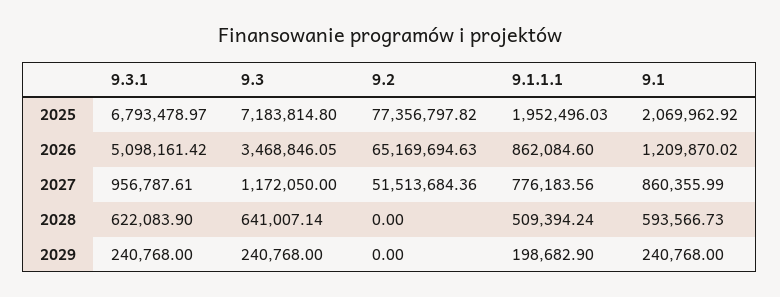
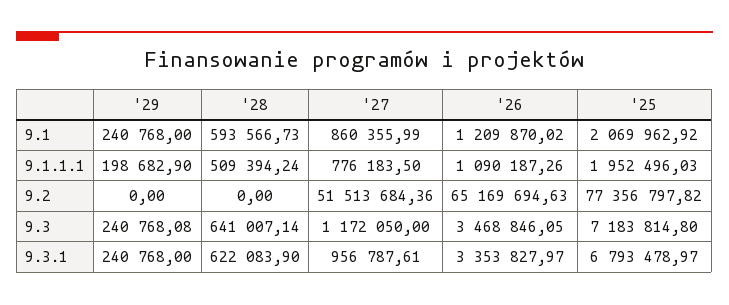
  {
    "9.3.1": {
      "2025": 6793478.97,
-     "2026": 5098161.42,
+     "2026": 3353827.97,
      "2027": 956787.61,
      "2028": 622083.9,
      "2029": 240768
    },
    "9.3": {
      "2025": 7183814.8,
      "2026": 3468846.05,
      "2027": 1172050,
      "2028": 641007.14,
-     "2029": 240768
+     "2029": 240768.08
    },
    "9.2": {
      "2025": 77356797.82,
      "2026": 65169694.63,
      "2027": 51513684.36,
      "2028": 0,
      "2029": 0
    },
    "9.1.1.1": {
      "2025": 1952496.03,
-     "2026": 862084.6,
+     "2026": 1090187.26,
-     "2027": 776183.56,
+     "2027": 776183.5,
      "2028": 509394.24,
      "2029": 198682.9
    },
    "9.1": {
      "2025": 2069962.92,
      "2026": 1209870.02,
      "2027": 860355.99,
      "2028": 593566.73,
      "2029": 240768
    }
  }

